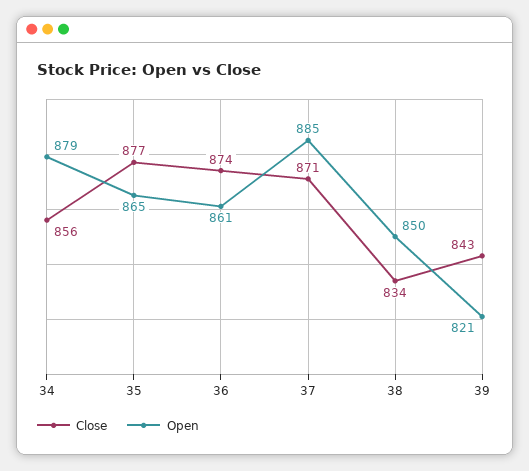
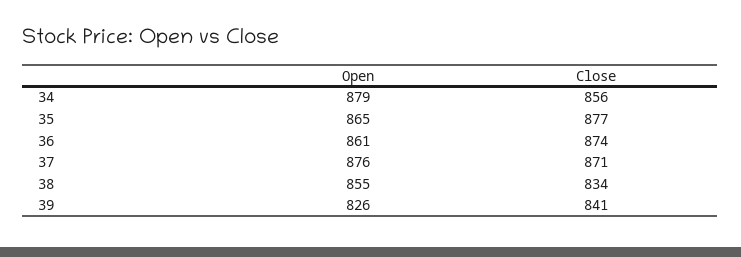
  {
    "Close": {
      "34": 856,
      "35": 877,
      "36": 874,
      "37": 871,
      "38": 834,
-     "39": 843
+     "39": 841
    },
    "Open": {
      "34": 879,
      "35": 865,
      "36": 861,
-     "37": 885,
+     "37": 876,
-     "38": 850,
+     "38": 855,
-     "39": 821
+     "39": 826
    }
  }

